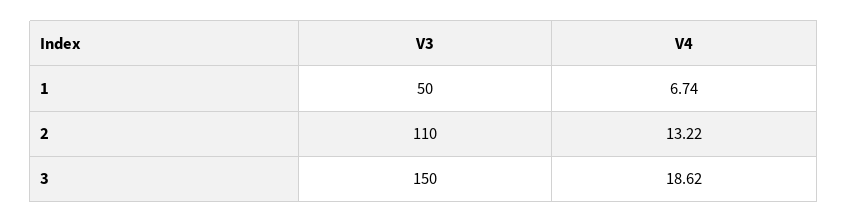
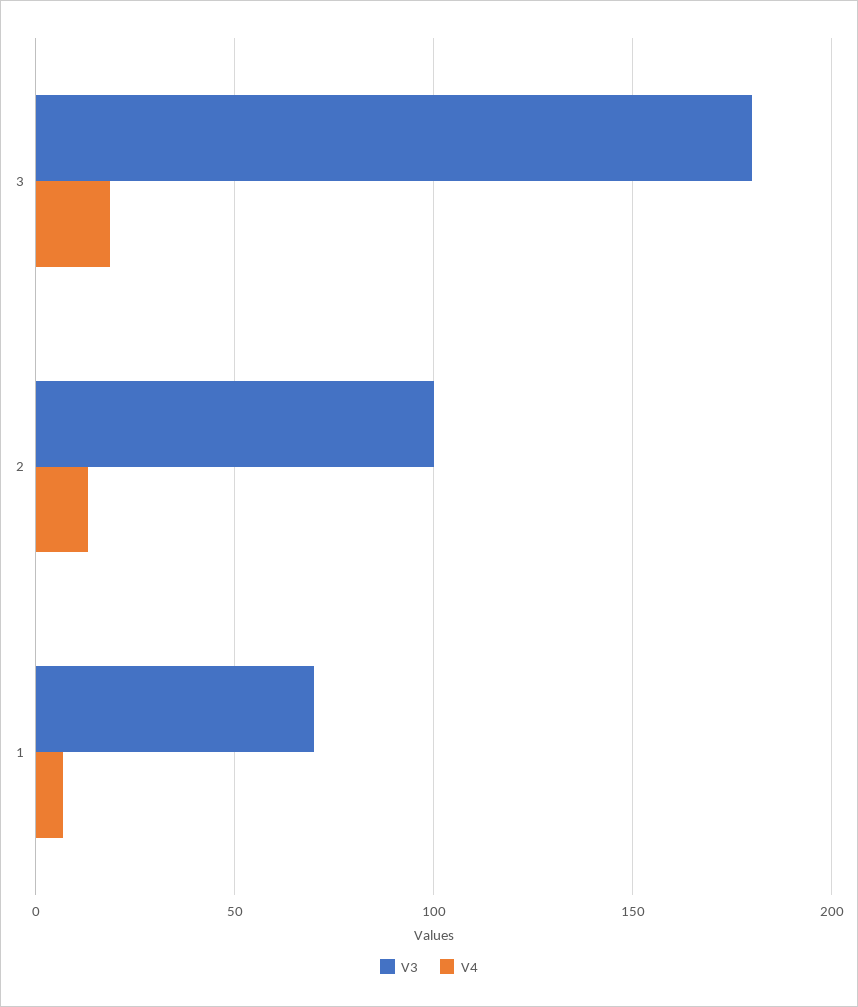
  {
    "V3": {
-     "1": 50,
+     "1": 70,
-     "2": 110,
+     "2": 100,
-     "3": 150
+     "3": 180
    },
    "V4": {
      "1": 6.74,
      "2": 13.22,
      "3": 18.62
    }
  }

